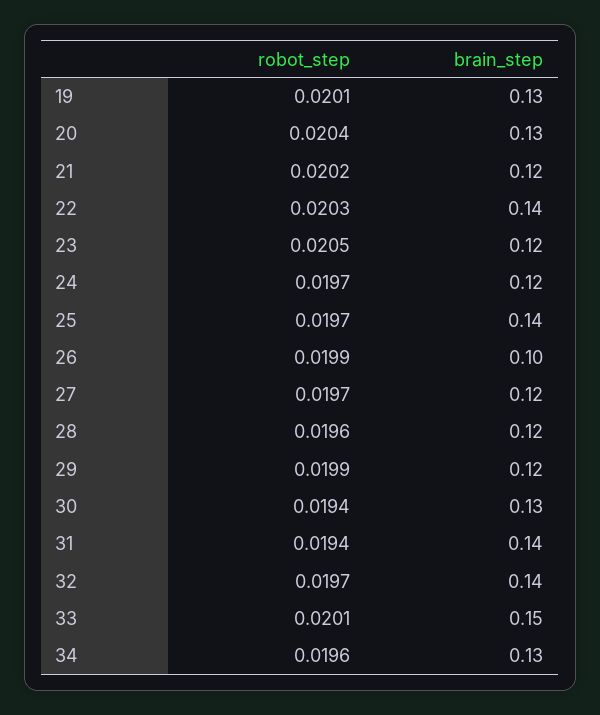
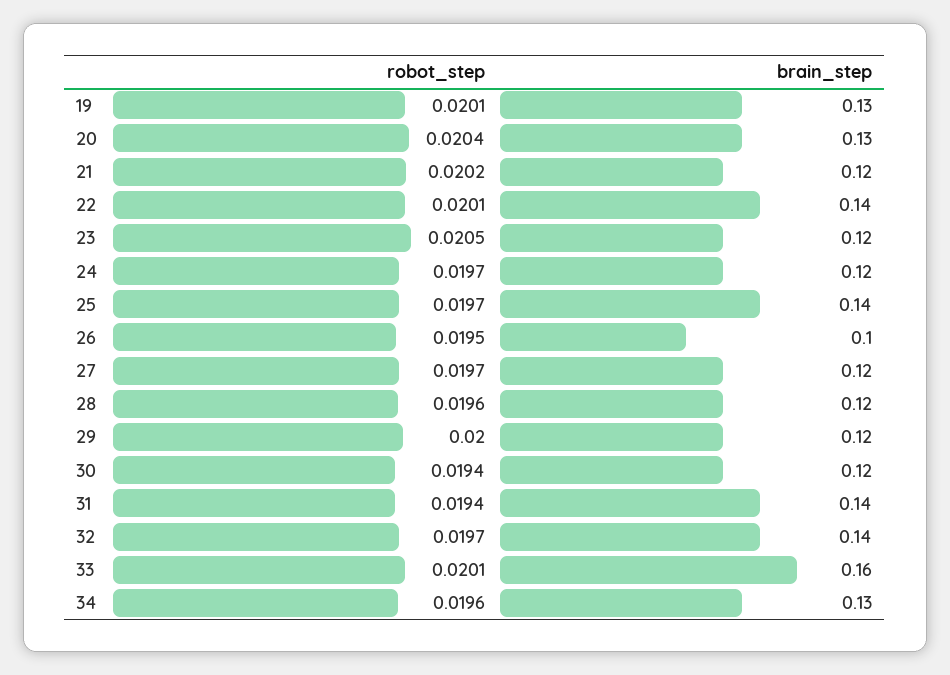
  {
    "robot_step": {
      "19": 0.0201,
      "20": 0.0204,
      "21": 0.0202,
-     "22": 0.0203,
+     "22": 0.0201,
      "23": 0.0205,
      "24": 0.0197,
      "25": 0.0197,
-     "26": 0.0199,
+     "26": 0.0195,
      "27": 0.0197,
      "28": 0.0196,
-     "29": 0.0199,
+     "29": 0.02,
      "30": 0.0194,
      "31": 0.0194,
      "32": 0.0197,
      "33": 0.0201,
      "34": 0.0196
    },
    "brain_step": {
      "19": 0.13,
      "20": 0.13,
      "21": 0.12,
      "22": 0.14,
      "23": 0.12,
      "24": 0.12,
      "25": 0.14,
      "26": 0.1,
      "27": 0.12,
      "28": 0.12,
      "29": 0.12,
-     "30": 0.13,
+     "30": 0.12,
      "31": 0.14,
      "32": 0.14,
-     "33": 0.15,
+     "33": 0.16,
      "34": 0.13
    }
  }

